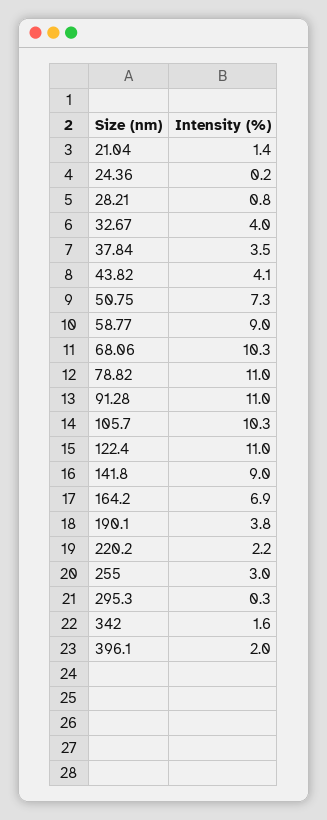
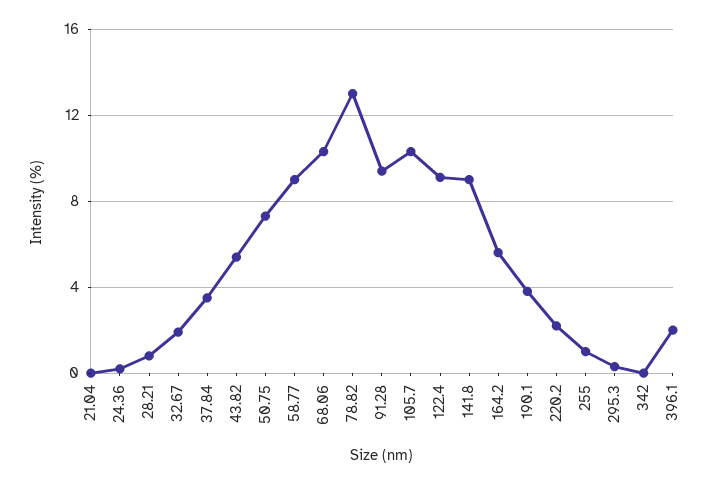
  {
-   "21.04": 1.4,
+   "21.04": 0,
    "24.36": 0.2,
    "28.21": 0.8,
-   "32.67": 4,
+   "32.67": 2,
    "37.84": 3.5,
-   "43.82": 4.1,
+   "43.82": 5.5,
    "50.75": 7.3,
    "58.77": 9,
    "68.06": 10.3,
-   "78.82": 11,
+   "78.82": 13,
-   "91.28": 11,
+   "91.28": 9.5,
    "105.7": 10.3,
-   "122.4": 11,
+   "122.4": 9,
    "141.8": 9,
-   "164.2": 6.9,
+   "164.2": 5.5,
    "190.1": 3.8,
    "220.2": 2.2,
-   "255": 3,
+   "255": 1,
    "295.3": 0.3,
-   "342": 1.6,
+   "342": 0,
    "396.1": 2
  }

